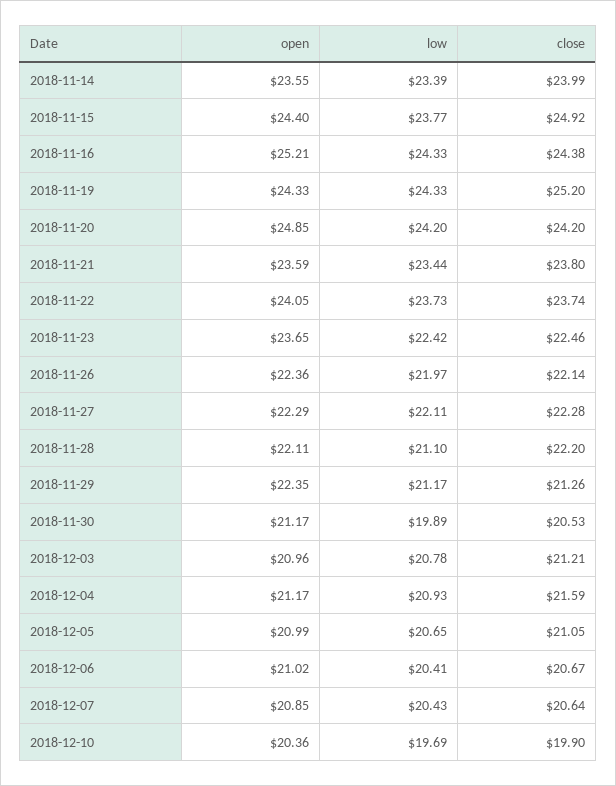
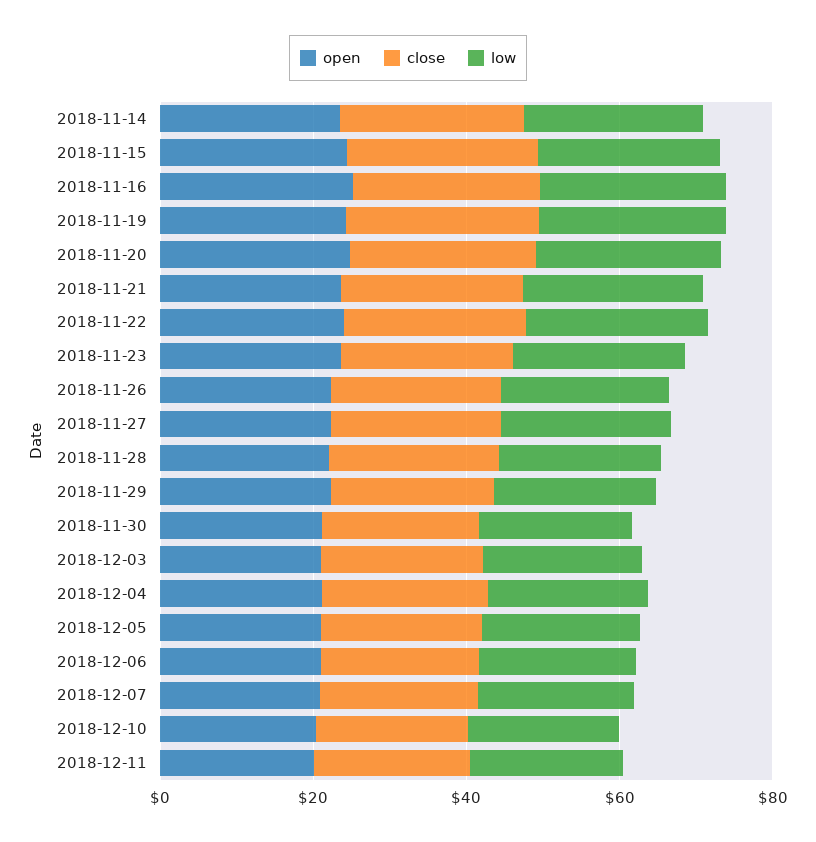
  {
    "open": {
      "2018-11-14": 23.55,
      "2018-11-15": 24.4,
      "2018-11-16": 25.21,
      "2018-11-19": 24.33,
      "2018-11-20": 24.85,
      "2018-11-21": 23.59,
      "2018-11-22": 24.05,
      "2018-11-23": 23.65,
      "2018-11-26": 22.36,
      "2018-11-27": 22.29,
      "2018-11-28": 22.11,
      "2018-11-29": 22.35,
      "2018-11-30": 21.17,
      "2018-12-03": 20.96,
      "2018-12-04": 21.17,
      "2018-12-05": 20.99,
      "2018-12-06": 21.02,
      "2018-12-07": 20.85,
-     "2018-12-10": 20.36
+     "2018-12-10": 20.36,
+     "2018-12-11": 20
    },
    "low": {
      "2018-11-14": 23.39,
      "2018-11-15": 23.77,
      "2018-11-16": 24.33,
      "2018-11-19": 24.33,
      "2018-11-20": 24.2,
      "2018-11-21": 23.44,
      "2018-11-22": 23.73,
      "2018-11-23": 22.42,
      "2018-11-26": 21.97,
      "2018-11-27": 22.11,
      "2018-11-28": 21.1,
      "2018-11-29": 21.17,
      "2018-11-30": 19.89,
      "2018-12-03": 20.78,
      "2018-12-04": 20.93,
      "2018-12-05": 20.65,
      "2018-12-06": 20.41,
      "2018-12-07": 20.43,
-     "2018-12-10": 19.69
+     "2018-12-10": 19.69,
+     "2018-12-11": 20
    },
    "close": {
      "2018-11-14": 23.99,
      "2018-11-15": 24.92,
      "2018-11-16": 24.38,
      "2018-11-19": 25.2,
      "2018-11-20": 24.2,
      "2018-11-21": 23.8,
      "2018-11-22": 23.74,
      "2018-11-23": 22.46,
      "2018-11-26": 22.14,
      "2018-11-27": 22.28,
      "2018-11-28": 22.2,
      "2018-11-29": 21.26,
      "2018-11-30": 20.53,
      "2018-12-03": 21.21,
      "2018-12-04": 21.59,
      "2018-12-05": 21.05,
      "2018-12-06": 20.67,
      "2018-12-07": 20.64,
-     "2018-12-10": 19.9
+     "2018-12-10": 19.9,
+     "2018-12-11": 20
    }
  }

